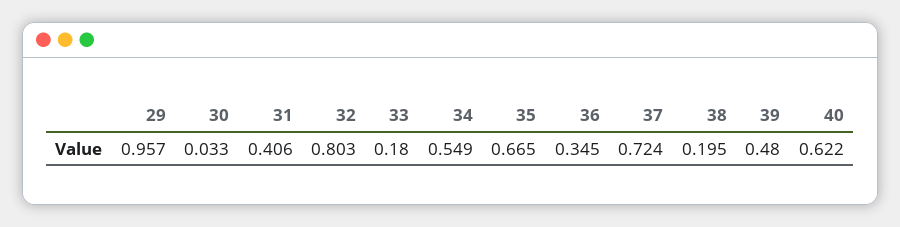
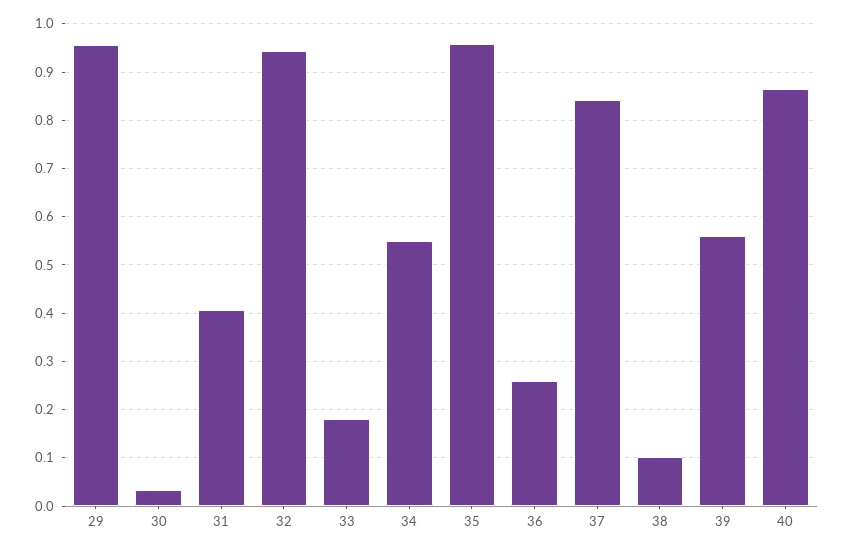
  {
    "29": 0.957,
    "30": 0.033,
    "31": 0.406,
-   "32": 0.803,
+   "32": 0.94,
    "33": 0.18,
    "34": 0.549,
-   "35": 0.665,
+   "35": 0.96,
-   "36": 0.345,
+   "36": 0.26,
-   "37": 0.724,
+   "37": 0.84,
-   "38": 0.195,
+   "38": 0.1,
-   "39": 0.48,
+   "39": 0.56,
-   "40": 0.622
+   "40": 0.86
  }

